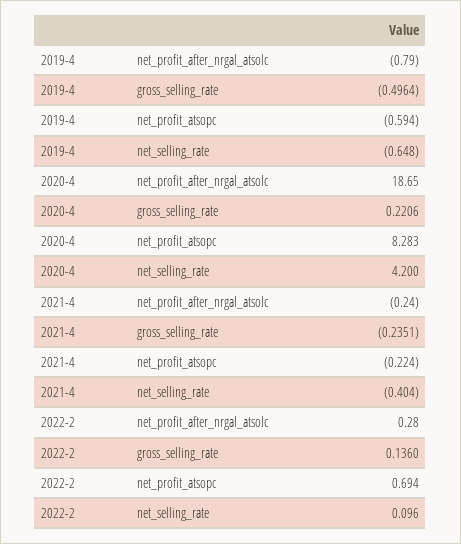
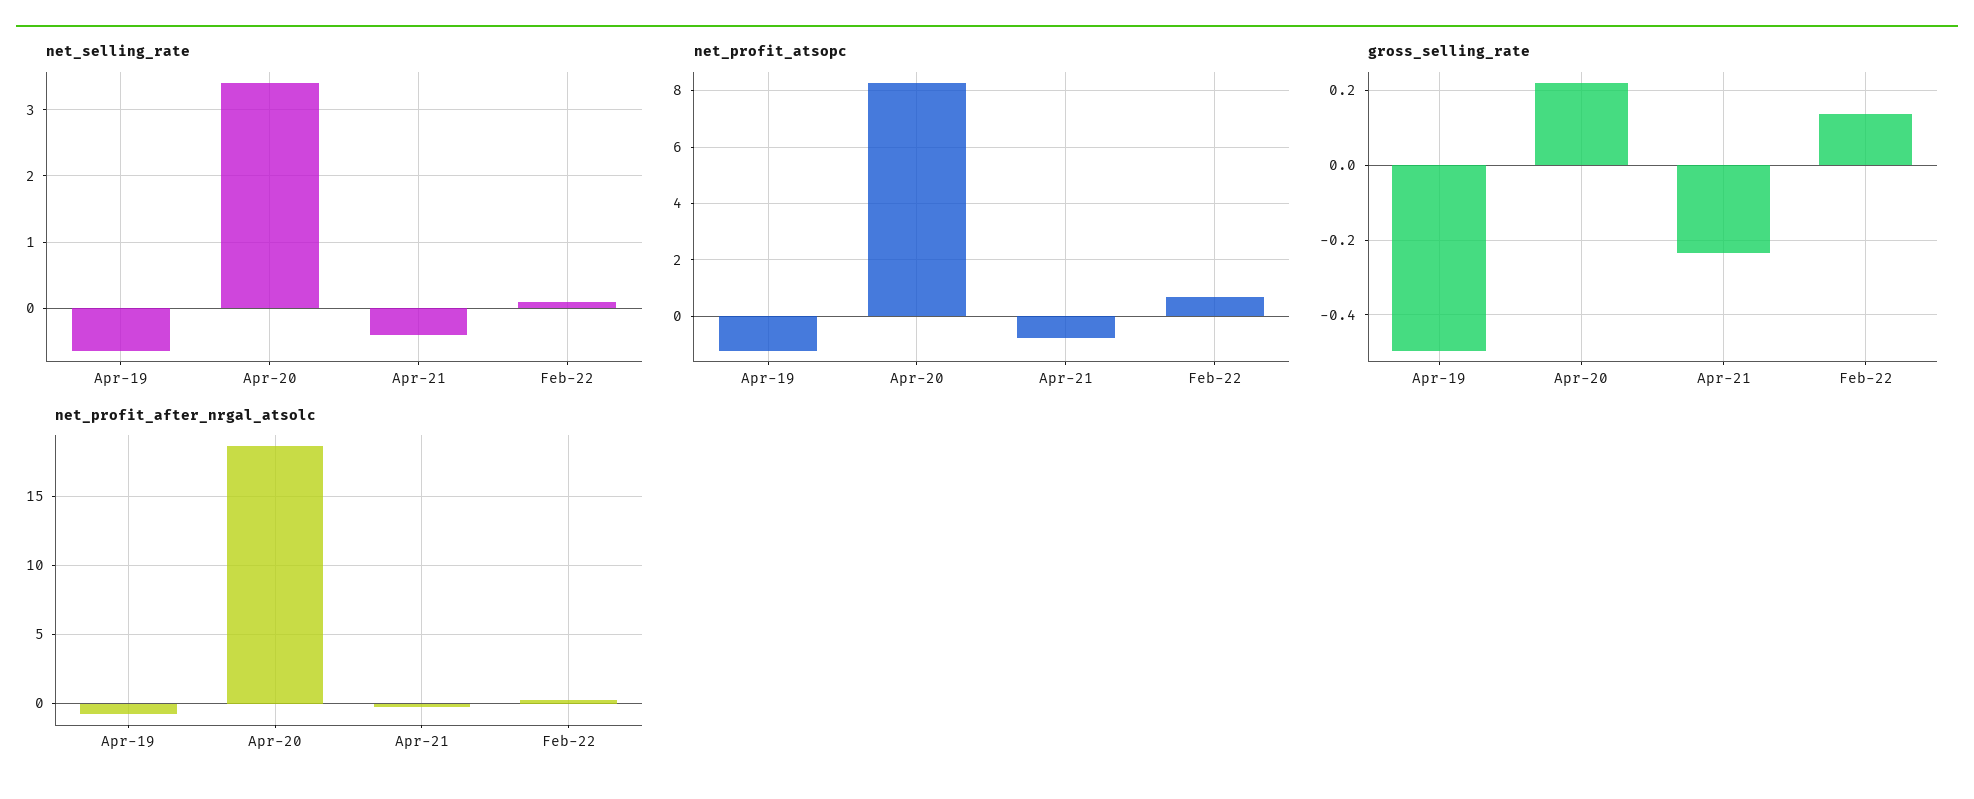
  {
    "net_profit_after_nrgal_atsolc": {
      "2019-4": -0.79,
      "2020-4": 18.65,
      "2021-4": -0.24,
      "2022-2": 0.28
    },
    "gross_selling_rate": {
      "2019-4": -0.4964,
      "2020-4": 0.2206,
      "2021-4": -0.2351,
      "2022-2": 0.136
    },
    "net_profit_atsopc": {
-     "2019-4": -0.594,
+     "2019-4": -1.25,
      "2020-4": 8.283,
-     "2021-4": -0.224,
+     "2021-4": -0.75,
      "2022-2": 0.694
    },
    "net_selling_rate": {
      "2019-4": -0.648,
-     "2020-4": 4.2,
+     "2020-4": 3.4,
      "2021-4": -0.404,
      "2022-2": 0.096
    }
  }

